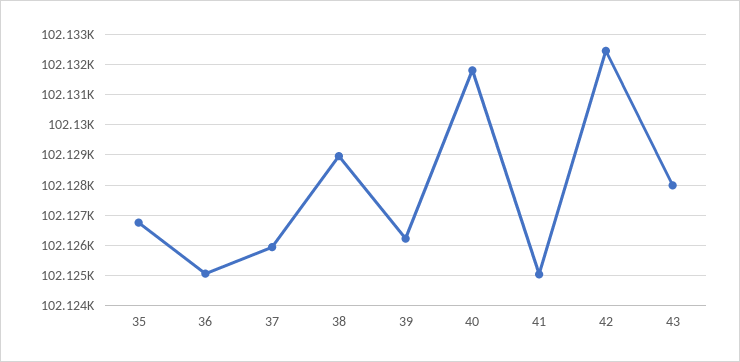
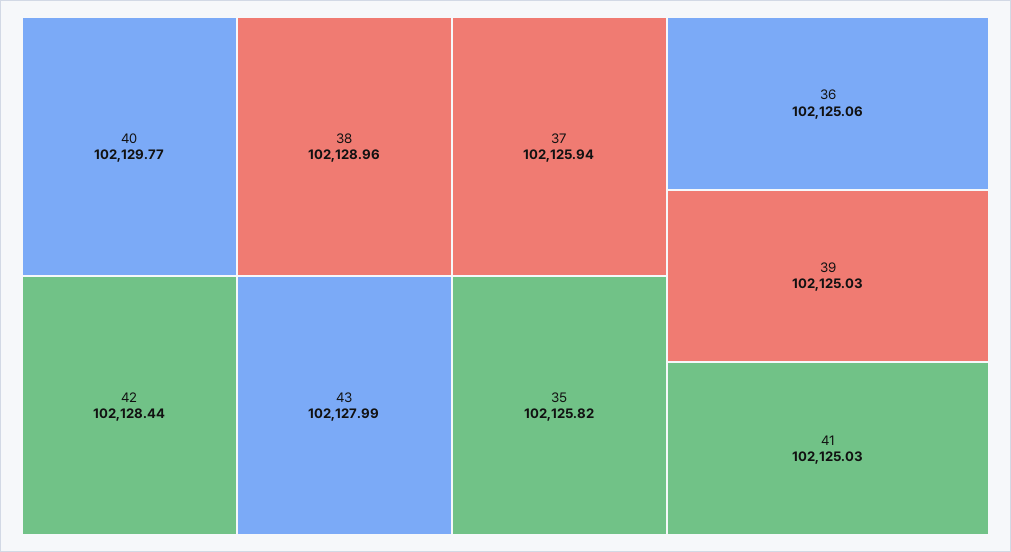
  {
-   "35": 102126.8,
+   "35": 102125.82,
    "36": 102125.06,
    "37": 102125.94,
    "38": 102128.96,
-   "39": 102126.2,
+   "39": 102125.03,
-   "40": 102131.8,
+   "40": 102129.77,
    "41": 102125.03,
-   "42": 102132.4,
+   "42": 102128.44,
    "43": 102127.99
  }

